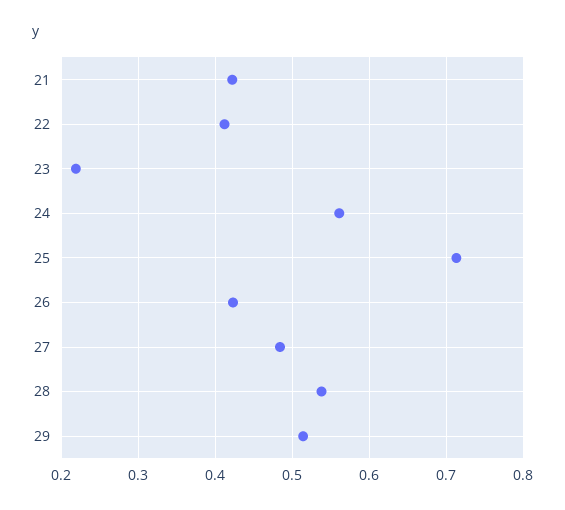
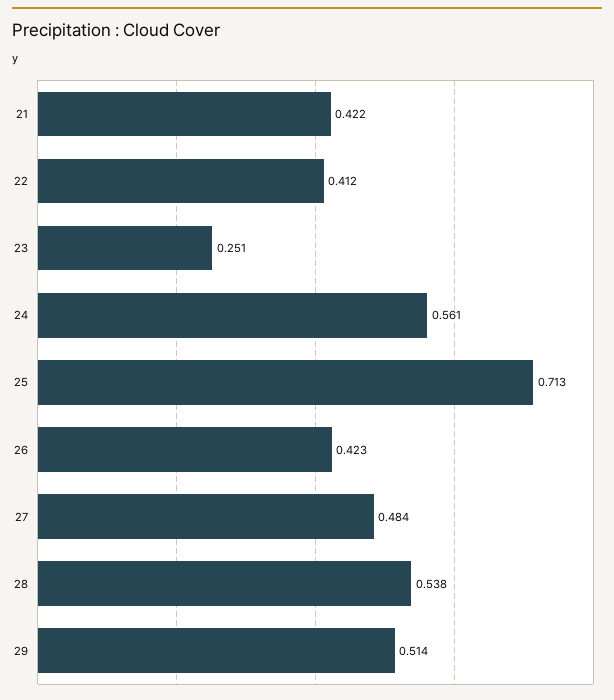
  {
    "21": 0.422,
    "22": 0.412,
-   "23": 0.22,
+   "23": 0.251,
    "24": 0.561,
    "25": 0.713,
    "26": 0.423,
    "27": 0.484,
    "28": 0.538,
    "29": 0.514
  }

